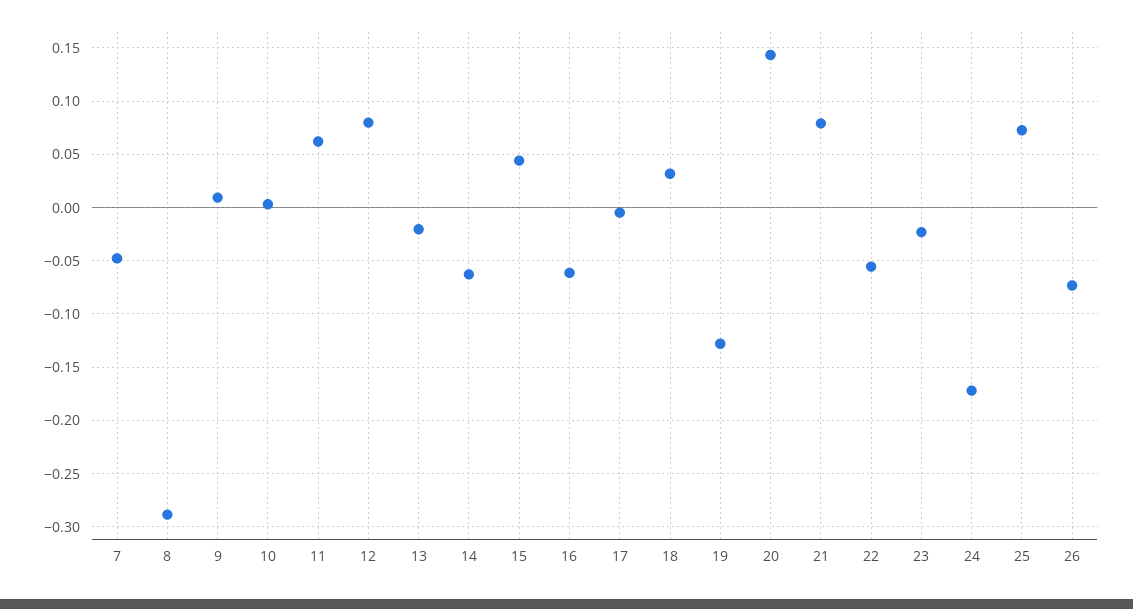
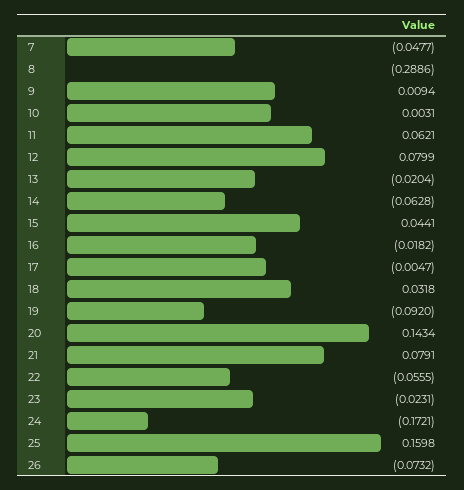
  {
    "7": -0.0477,
    "8": -0.2886,
    "9": 0.0094,
    "10": 0.0031,
    "11": 0.0621,
    "12": 0.0799,
    "13": -0.0204,
    "14": -0.0628,
    "15": 0.0441,
-   "16": -0.06,
+   "16": -0.0182,
    "17": -0.0047,
    "18": 0.0318,
-   "19": -0.13,
+   "19": -0.092,
    "20": 0.1434,
    "21": 0.0791,
    "22": -0.0555,
    "23": -0.0231,
    "24": -0.1721,
-   "25": 0.07,
+   "25": 0.1598,
    "26": -0.0732
  }

